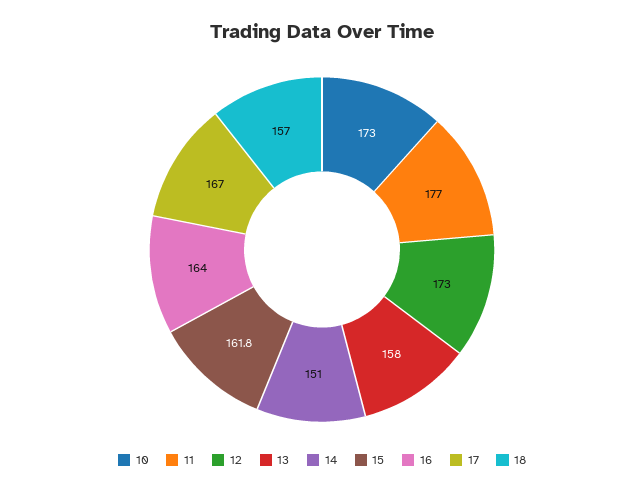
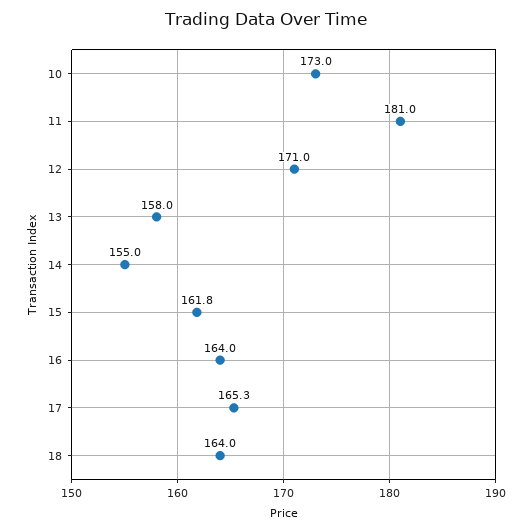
  {
    "10": 173,
-   "11": 177,
+   "11": 181,
-   "12": 173,
+   "12": 171,
    "13": 158,
-   "14": 151,
+   "14": 155,
    "15": 161.8,
    "16": 164,
-   "17": 167,
+   "17": 165.3,
-   "18": 157
+   "18": 164
  }

